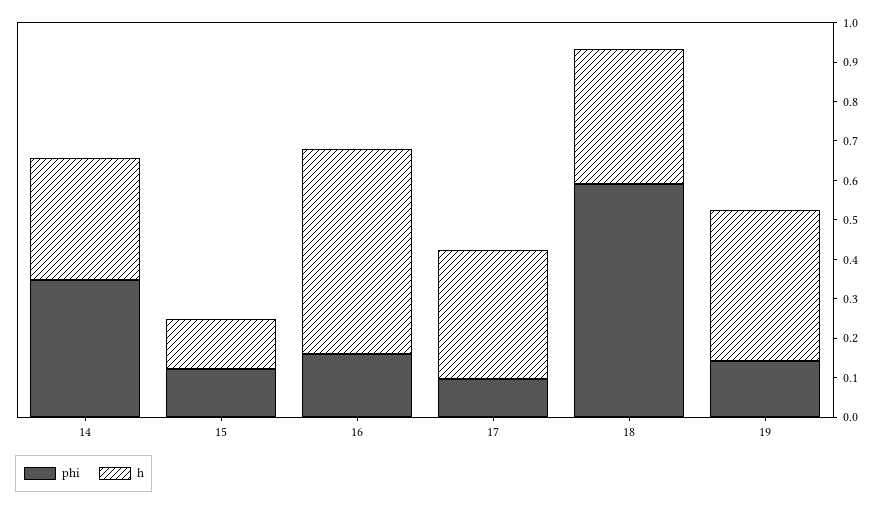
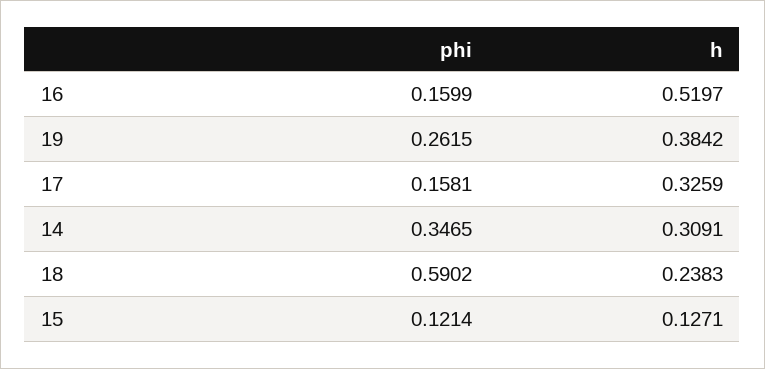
  {
    "phi": {
      "14": 0.3465,
      "15": 0.1214,
      "16": 0.1599,
-     "17": 0.1,
+     "17": 0.1581,
      "18": 0.5902,
-     "19": 0.15
+     "19": 0.2615
    },
    "h": {
      "14": 0.3091,
      "15": 0.1271,
      "16": 0.5197,
      "17": 0.3259,
-     "18": 0.35,
+     "18": 0.2383,
      "19": 0.3842
    }
  }

